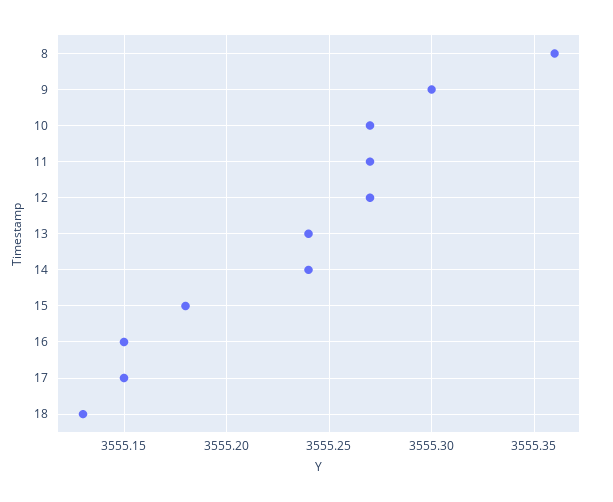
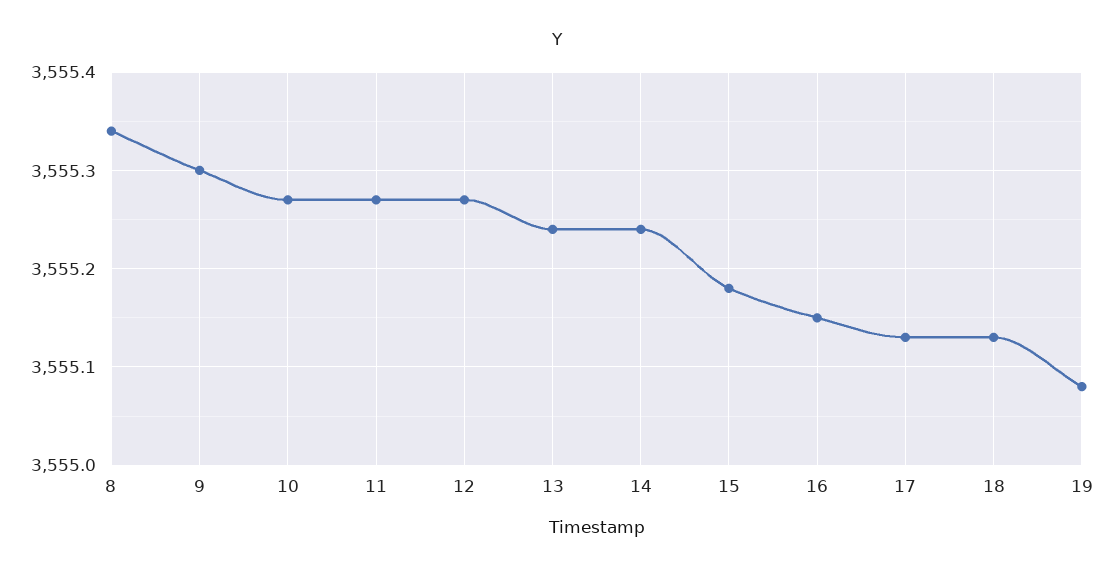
  {
-   "8": 3555.36,
+   "8": 3555.34,
    "9": 3555.3,
    "10": 3555.27,
    "11": 3555.27,
    "12": 3555.27,
    "13": 3555.24,
    "14": 3555.24,
    "15": 3555.18,
    "16": 3555.15,
-   "17": 3555.15,
+   "17": 3555.13,
-   "18": 3555.13
+   "18": 3555.13,
+   "19": 3555.08
  }

